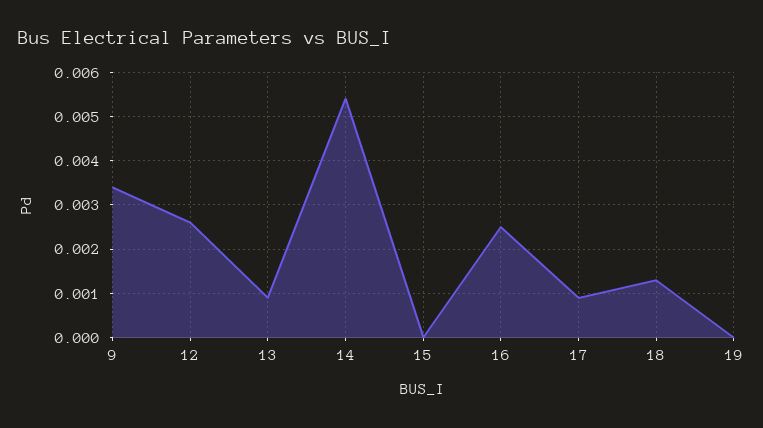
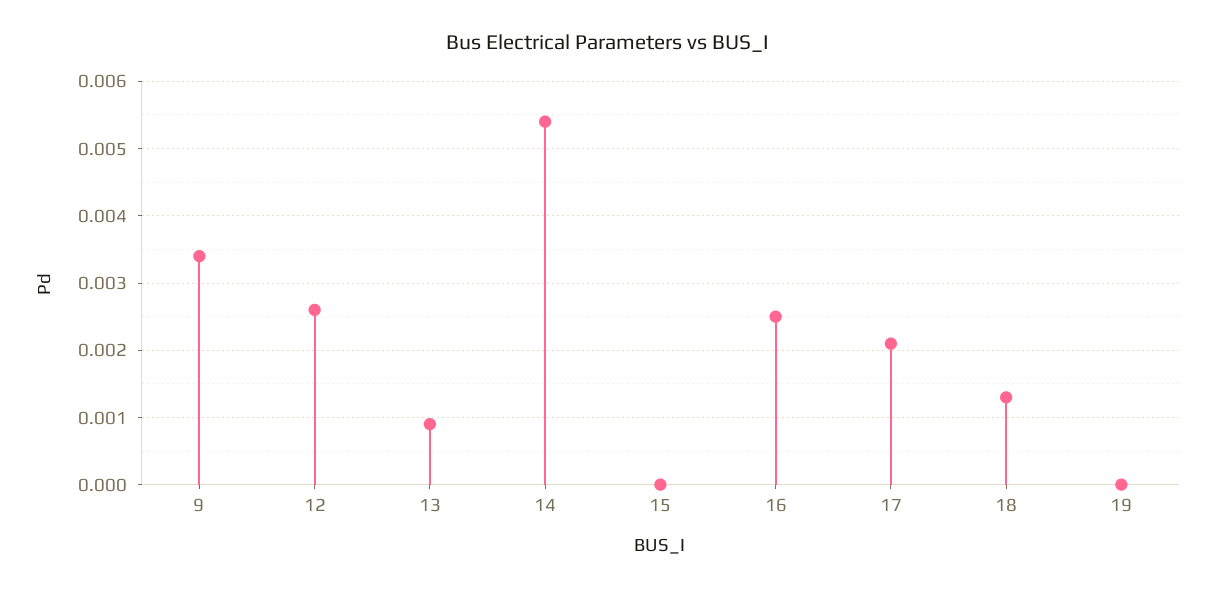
  {
    "9": 0.0034,
    "12": 0.0026,
    "13": 0.0009,
    "14": 0.0054,
    "15": 0,
    "16": 0.0025,
-   "17": 0.001,
+   "17": 0.0021,
    "18": 0.0013,
    "19": 0
  }

